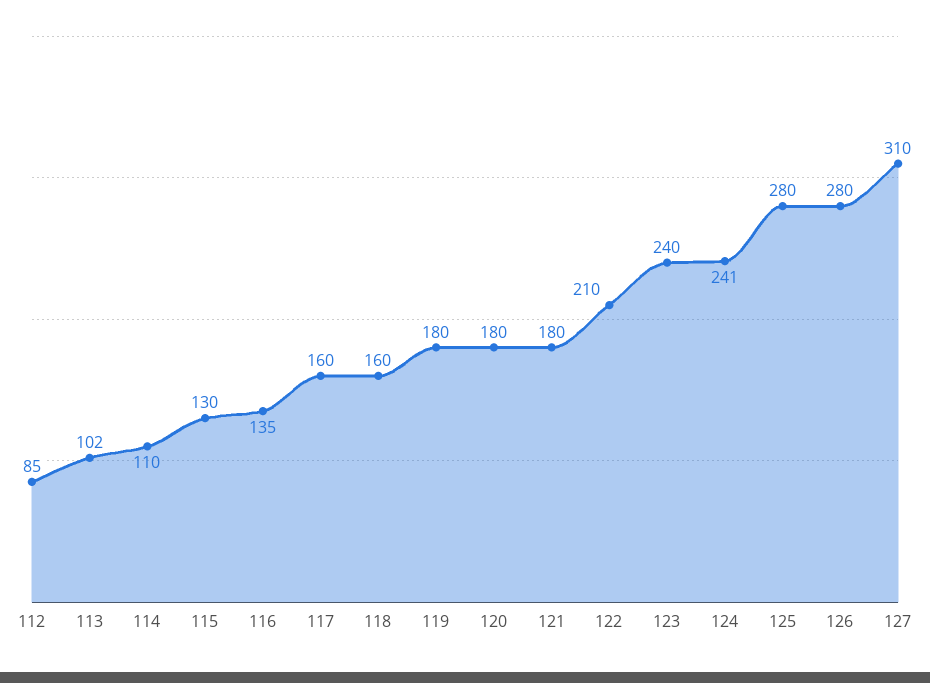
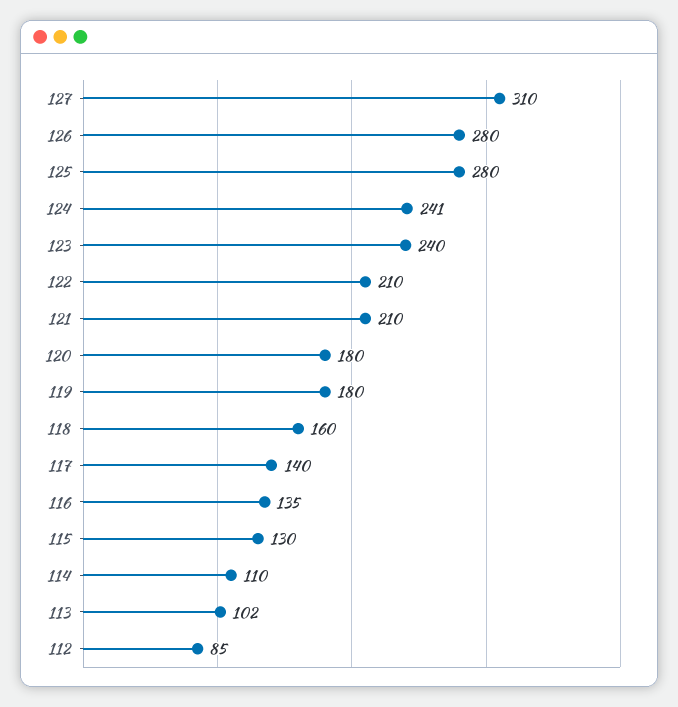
  {
    "112": 85,
    "113": 102,
    "114": 110,
    "115": 130,
    "116": 135,
-   "117": 160,
+   "117": 140,
    "118": 160,
    "119": 180,
    "120": 180,
-   "121": 180,
+   "121": 210,
    "122": 210,
    "123": 240,
    "124": 241,
    "125": 280,
    "126": 280,
    "127": 310
  }

